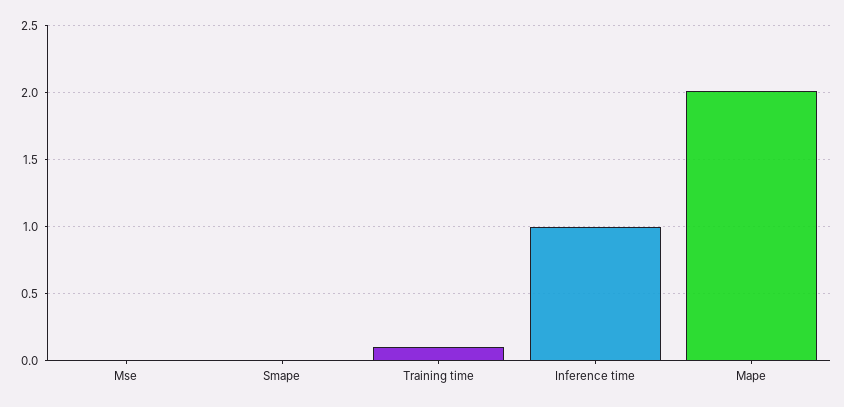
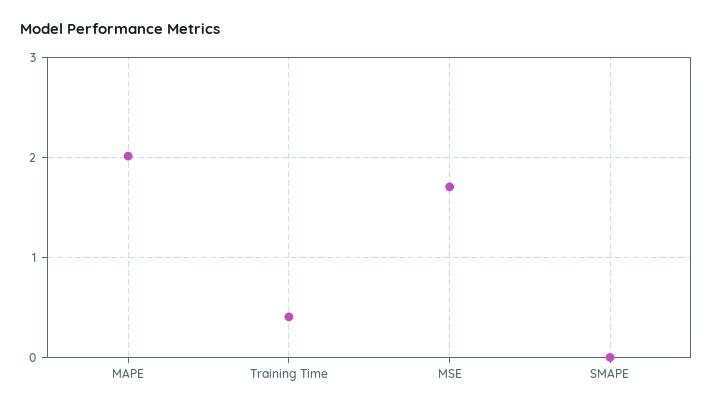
  {
-   "Mse": 0,
+   "Mse": 1.7,
    "Smape": 0,
-   "Training time": 0.1,
+   "Training time": 0.4,
-   "Inference time": 1,
    "Mape": 2
  }

